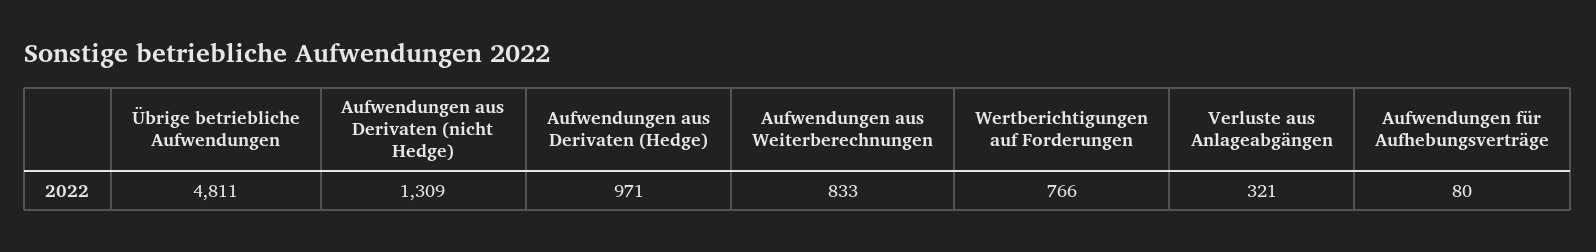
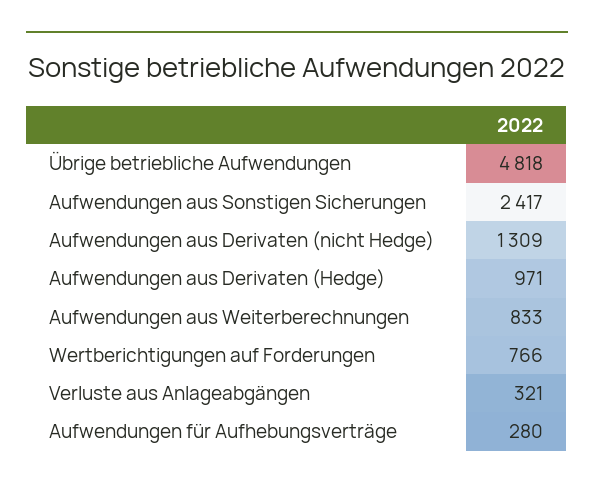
  {
-   "Übrige betriebliche Aufwendungen": 4811,
+   "Übrige betriebliche Aufwendungen": 4818,
    "Aufwendungen aus Derivaten (nicht Hedge)": 1309,
    "Aufwendungen aus Derivaten (Hedge)": 971,
    "Aufwendungen aus Weiterberechnungen": 833,
    "Wertberichtigungen auf Forderungen": 766,
    "Verluste aus Anlageabgängen": 321,
-   "Aufwendungen für Aufhebungsverträge": 80
+   "Aufwendungen für Aufhebungsverträge": 280,
+   "Aufwendungen aus Sonstigen Sicherungen": 2417
  }

